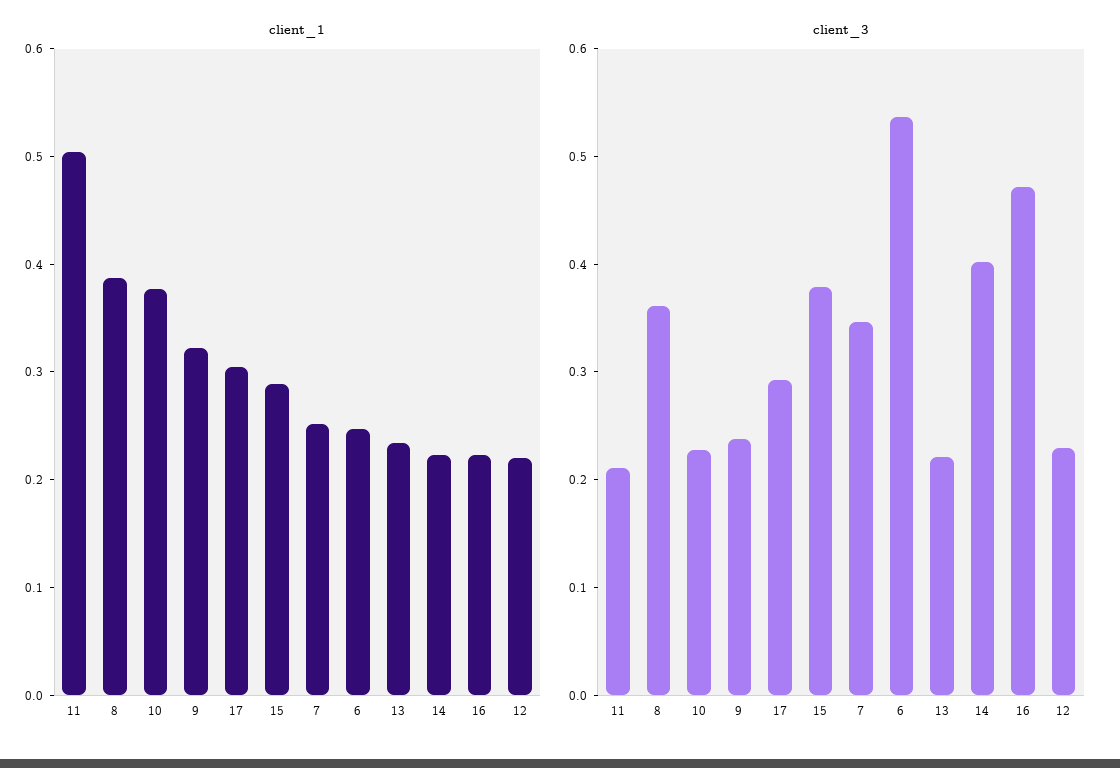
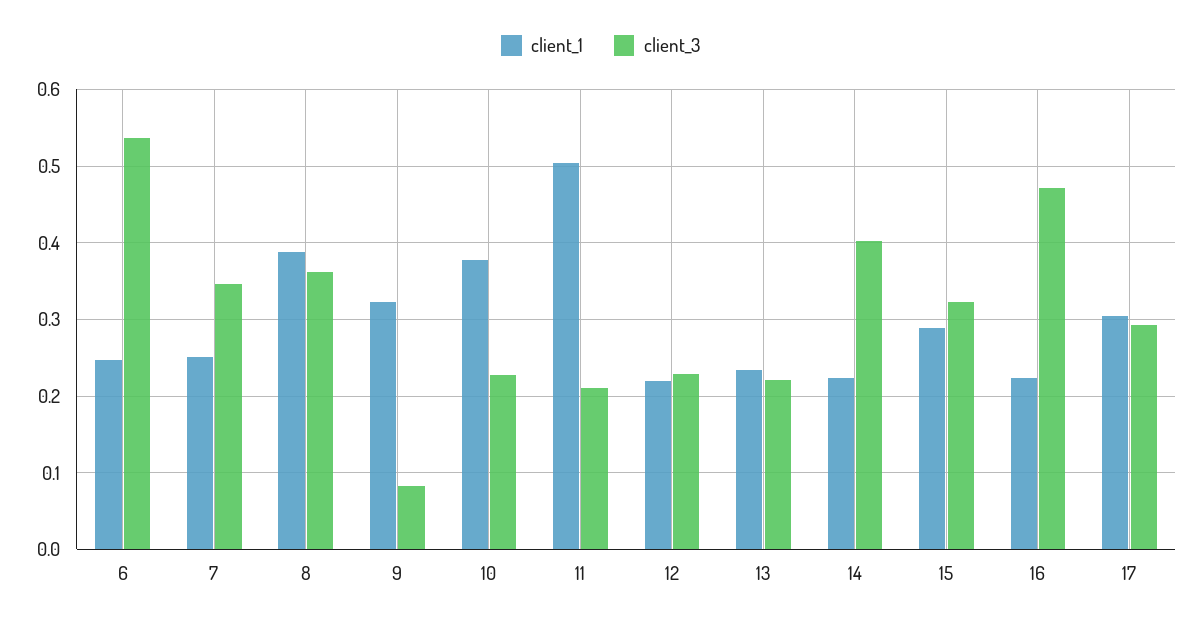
  {
    "client_1": {
      "11": 0.5,
      "8": 0.39,
      "10": 0.38,
      "9": 0.32,
      "17": 0.3,
      "15": 0.29,
      "7": 0.25,
      "6": 0.25,
      "13": 0.23,
      "14": 0.22,
      "16": 0.22,
      "12": 0.22
    },
    "client_3": {
      "11": 0.21,
      "8": 0.36,
      "10": 0.23,
-     "9": 0.24,
+     "9": 0.08,
      "17": 0.29,
-     "15": 0.38,
+     "15": 0.32,
      "7": 0.35,
      "6": 0.54,
      "13": 0.22,
      "14": 0.4,
      "16": 0.47,
      "12": 0.23
    }
  }

